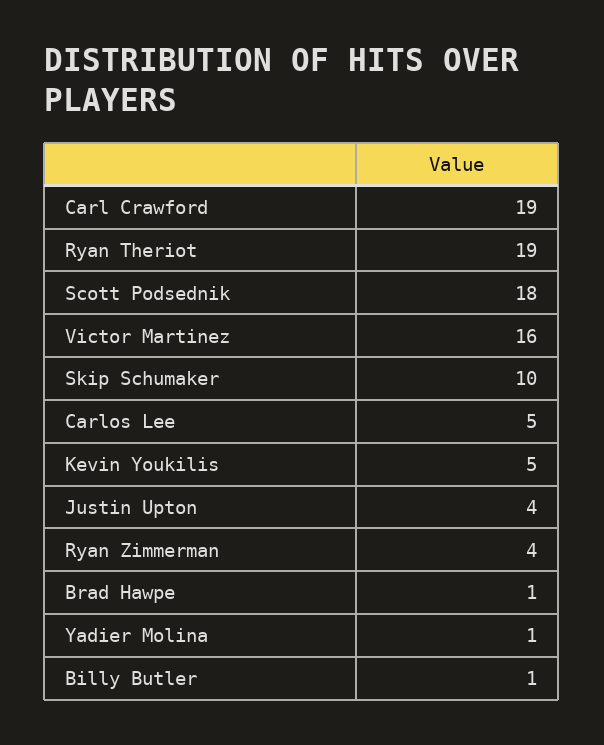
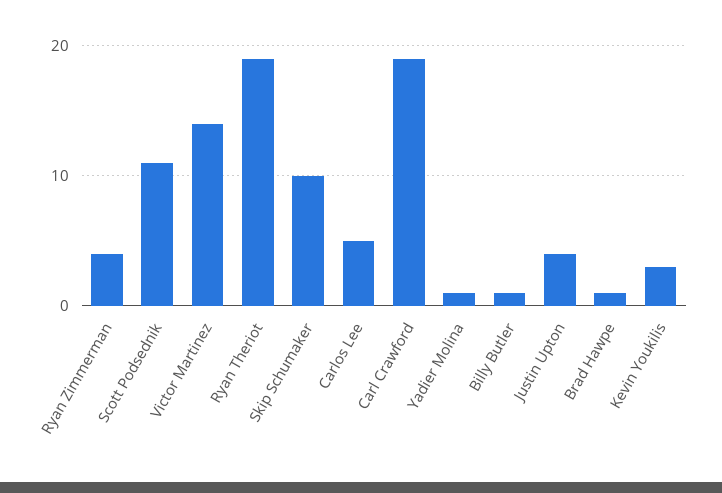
  {
    "Carl Crawford": 19,
    "Ryan Theriot": 19,
-   "Scott Podsednik": 18,
+   "Scott Podsednik": 11,
-   "Victor Martinez": 16,
+   "Victor Martinez": 14,
    "Skip Schumaker": 10,
    "Carlos Lee": 5,
-   "Kevin Youkilis": 5,
+   "Kevin Youkilis": 3,
    "Justin Upton": 4,
    "Ryan Zimmerman": 4,
    "Brad Hawpe": 1,
    "Yadier Molina": 1,
    "Billy Butler": 1
  }

